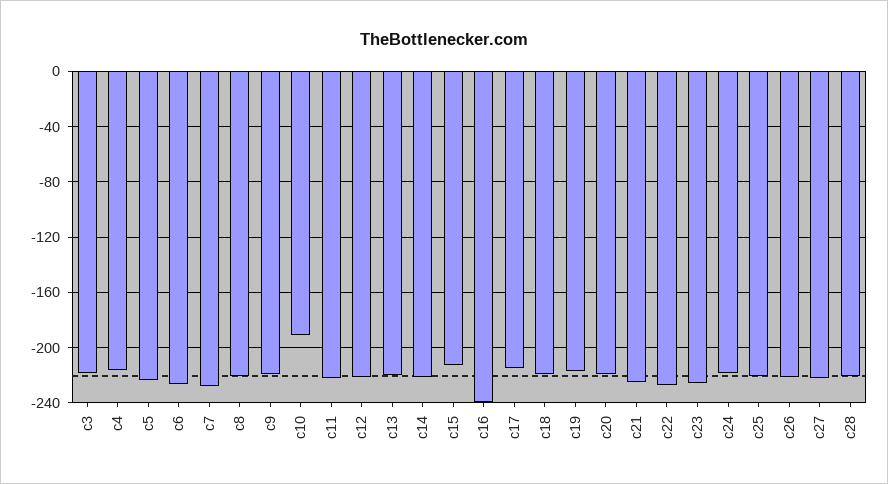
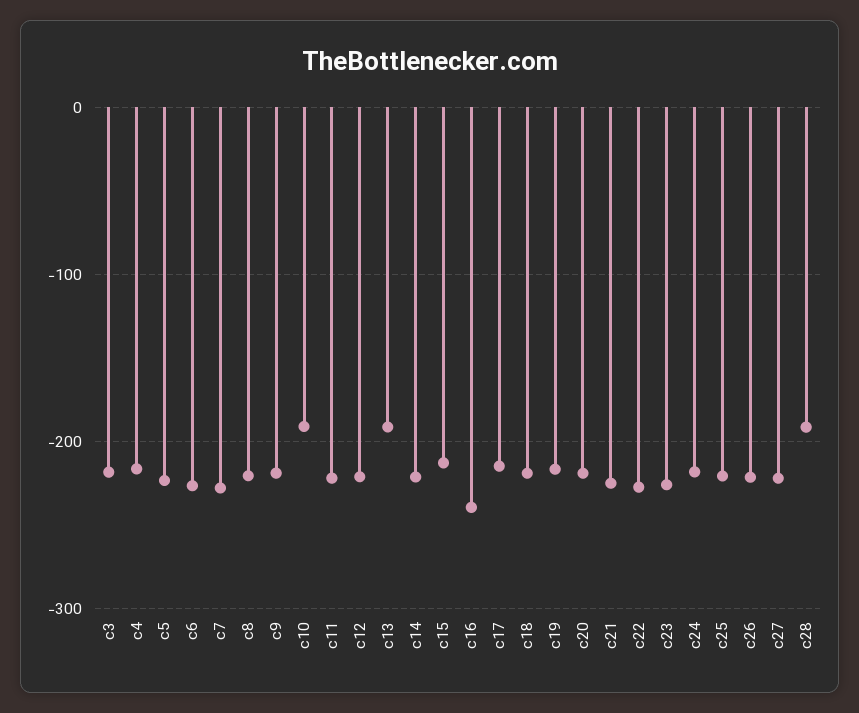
  {
    "c3": -220,
    "c4": -215,
    "c5": -225,
    "c6": -225,
    "c7": -230,
    "c8": -220,
    "c9": -220,
    "c10": -190,
    "c11": -220,
    "c12": -220,
-   "c13": -220,
+   "c13": -190,
    "c14": -220,
    "c15": -215,
    "c16": -240,
    "c17": -215,
    "c18": -220,
    "c19": -215,
    "c20": -220,
    "c21": -225,
    "c22": -225,
    "c23": -225,
    "c24": -220,
    "c25": -220,
    "c26": -220,
    "c27": -220,
-   "c28": -220
+   "c28": -190
  }

